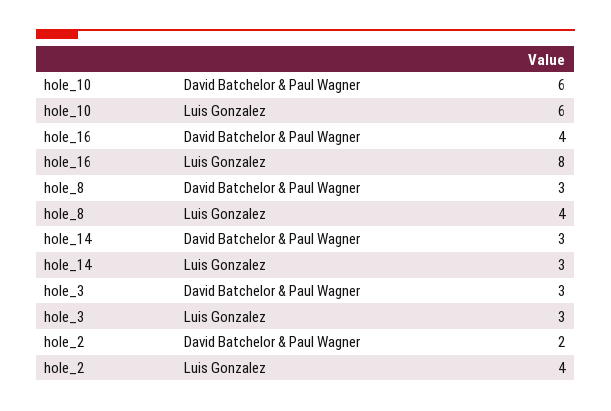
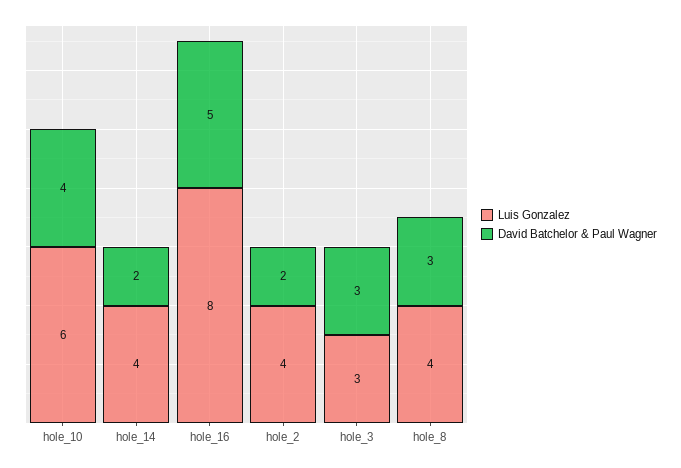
  {
    "David Batchelor & Paul Wagner": {
-     "hole_10": 6,
+     "hole_10": 4,
-     "hole_16": 4,
+     "hole_16": 5,
      "hole_8": 3,
-     "hole_14": 3,
+     "hole_14": 2,
      "hole_3": 3,
      "hole_2": 2
    },
    "Luis Gonzalez": {
      "hole_10": 6,
      "hole_16": 8,
      "hole_8": 4,
-     "hole_14": 3,
+     "hole_14": 4,
      "hole_3": 3,
      "hole_2": 4
    }
  }

